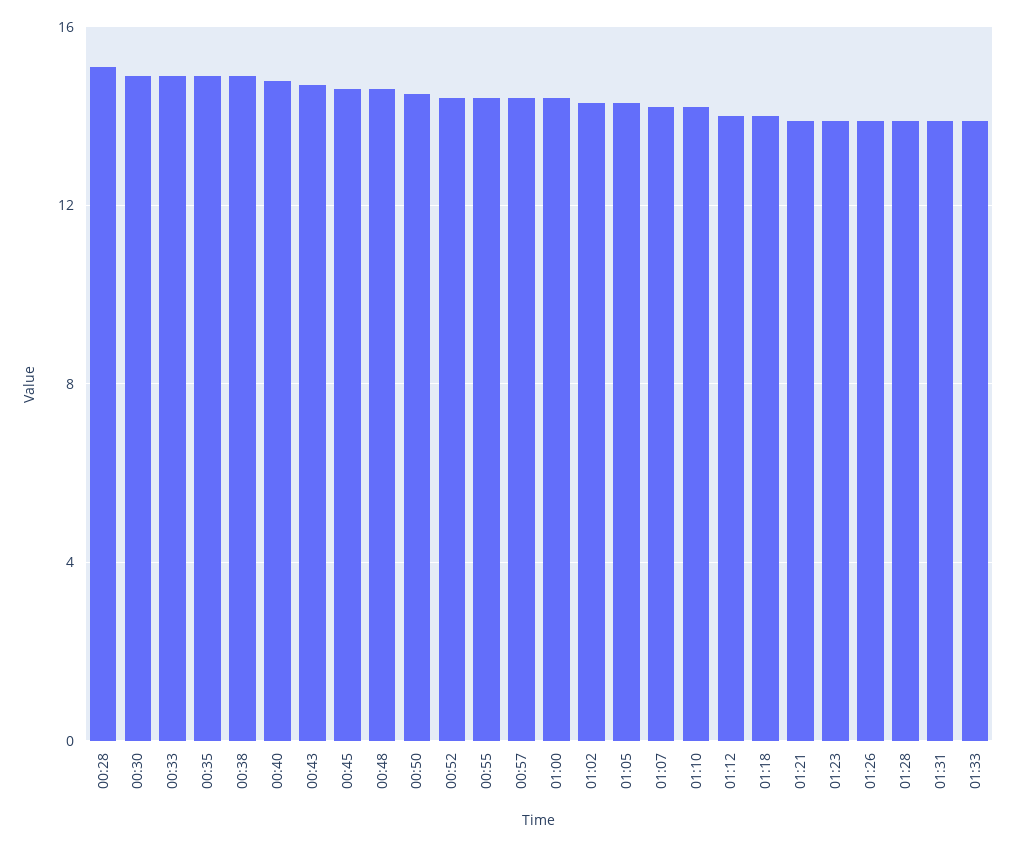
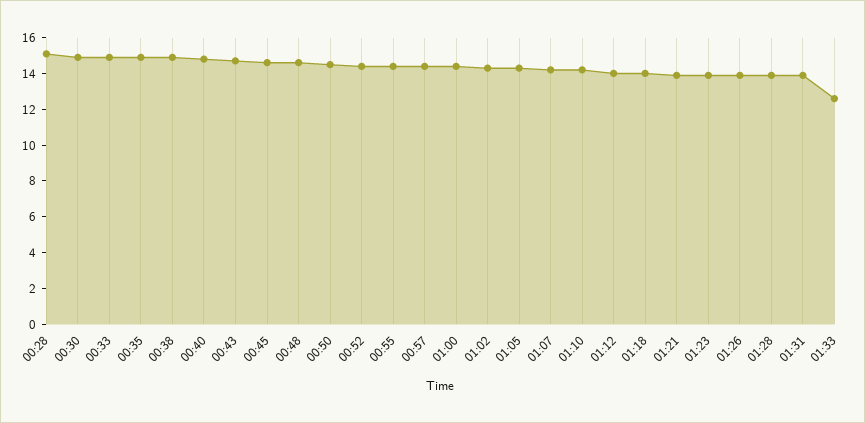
  {
    "00:28": 15,
    "00:30": 15,
    "00:33": 15,
    "00:35": 15,
    "00:38": 15,
    "00:40": 15,
    "00:43": 14.5,
    "00:45": 14.5,
    "00:48": 14.5,
    "00:50": 14.5,
    "00:52": 14.5,
    "00:55": 14.5,
    "00:57": 14.5,
    "01:00": 14.5,
    "01:02": 14.5,
    "01:05": 14.5,
    "01:07": 14,
    "01:10": 14,
    "01:12": 14,
    "01:18": 14,
    "01:21": 14,
    "01:23": 14,
    "01:26": 14,
    "01:28": 14,
    "01:31": 14,
-   "01:33": 14
+   "01:33": 12.5
  }

